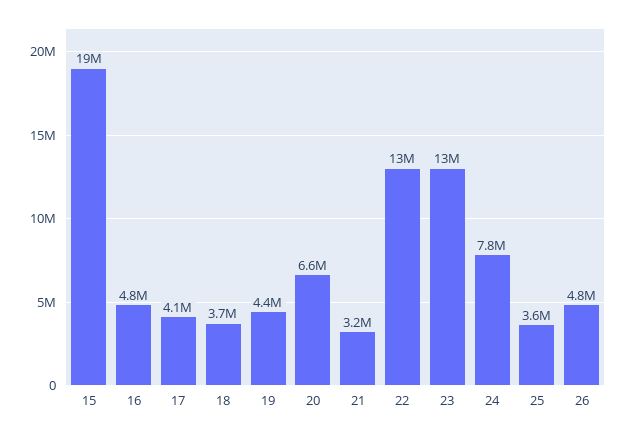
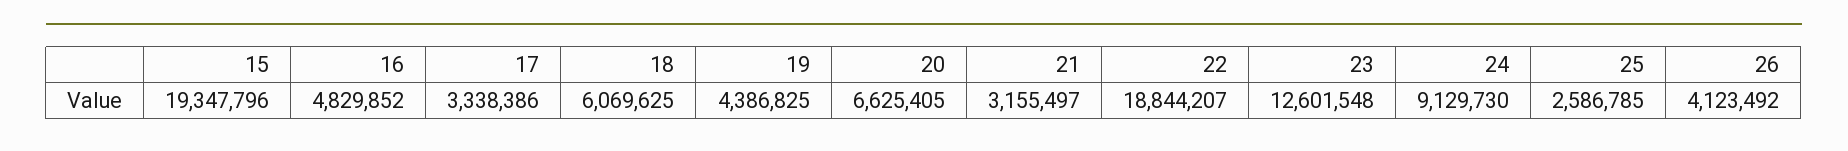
  {
    "15": 19347796,
    "16": 4829852,
-   "17": 4100000,
+   "17": 3338386,
-   "18": 3700000,
+   "18": 6069625,
    "19": 4386825,
    "20": 6625405,
    "21": 3155497,
-   "22": 13000000,
+   "22": 18844207,
    "23": 12601548,
-   "24": 7800000,
+   "24": 9129730,
-   "25": 3600000,
+   "25": 2586785,
-   "26": 4800000
+   "26": 4123492
  }

